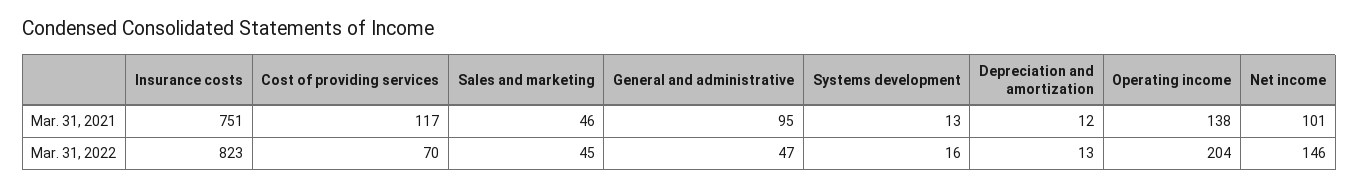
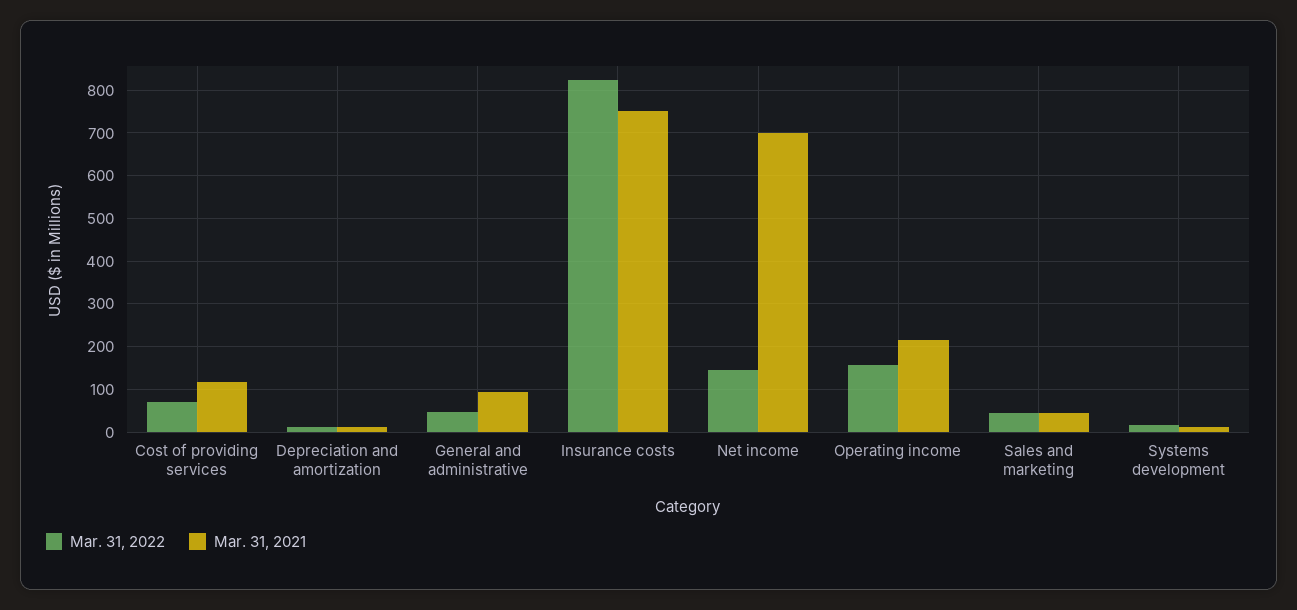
  {
    "Mar. 31, 2021": {
      "Insurance costs": 751,
      "Cost of providing services": 117,
      "Sales and marketing": 46,
      "General and administrative": 95,
      "Systems development": 13,
      "Depreciation and amortization": 12,
-     "Operating income": 138,
+     "Operating income": 220,
-     "Net income": 101
+     "Net income": 700
    },
    "Mar. 31, 2022": {
      "Insurance costs": 823,
      "Cost of providing services": 70,
      "Sales and marketing": 45,
      "General and administrative": 47,
      "Systems development": 16,
      "Depreciation and amortization": 13,
-     "Operating income": 204,
+     "Operating income": 160,
      "Net income": 146
    }
  }

